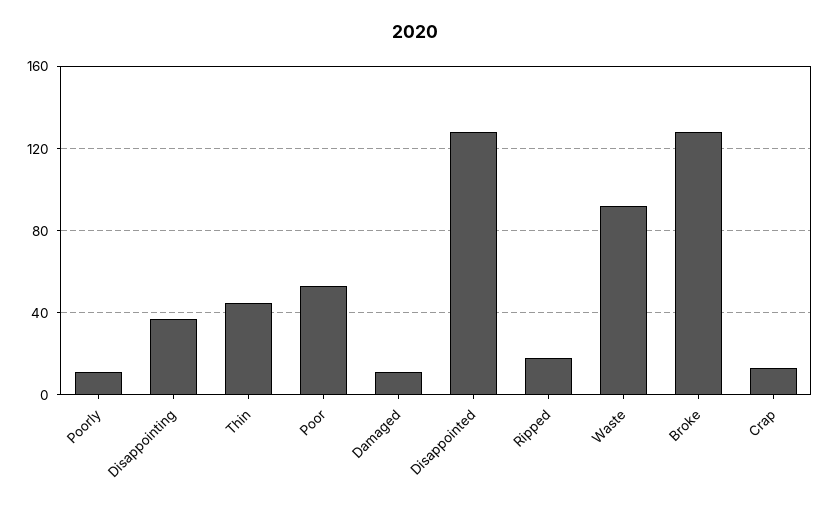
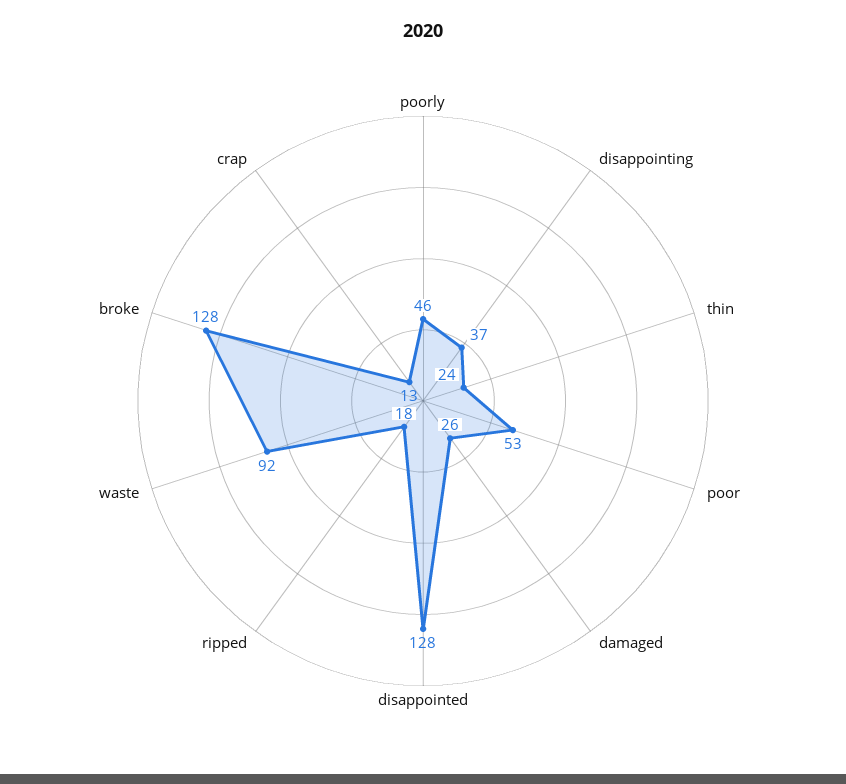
  {
-   "Poorly": 10,
+   "Poorly": 46,
    "Disappointing": 37,
-   "Thin": 45,
+   "Thin": 24,
    "Poor": 53,
-   "Damaged": 10,
+   "Damaged": 26,
    "Disappointed": 128,
    "Ripped": 18,
    "Waste": 92,
    "Broke": 128,
    "Crap": 13
  }

